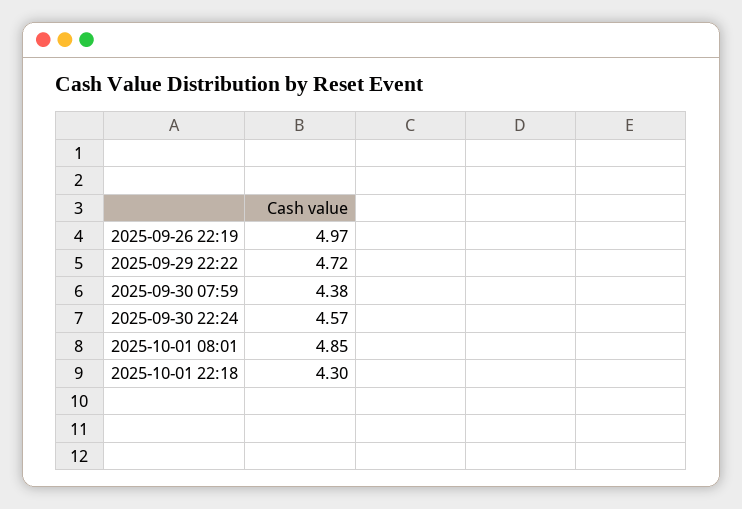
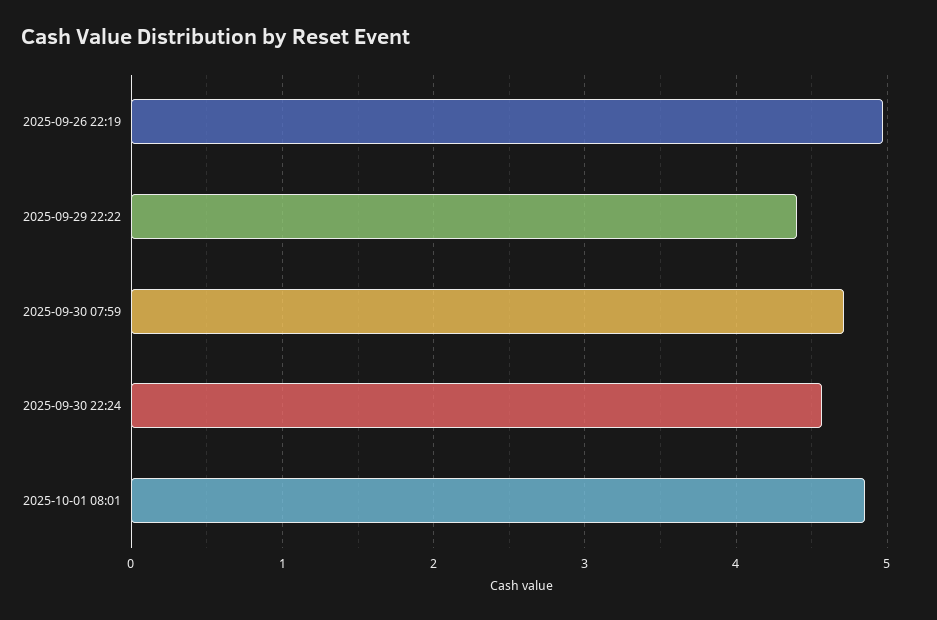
  {
    "2025-09-26 22:19": 4.97,
-   "2025-09-29 22:22": 4.72,
+   "2025-09-29 22:22": 4.4,
-   "2025-09-30 07:59": 4.38,
+   "2025-09-30 07:59": 4.7,
    "2025-09-30 22:24": 4.57,
-   "2025-10-01 08:01": 4.85,
+   "2025-10-01 08:01": 4.85
-   "2025-10-01 22:18": 4.3
  }

